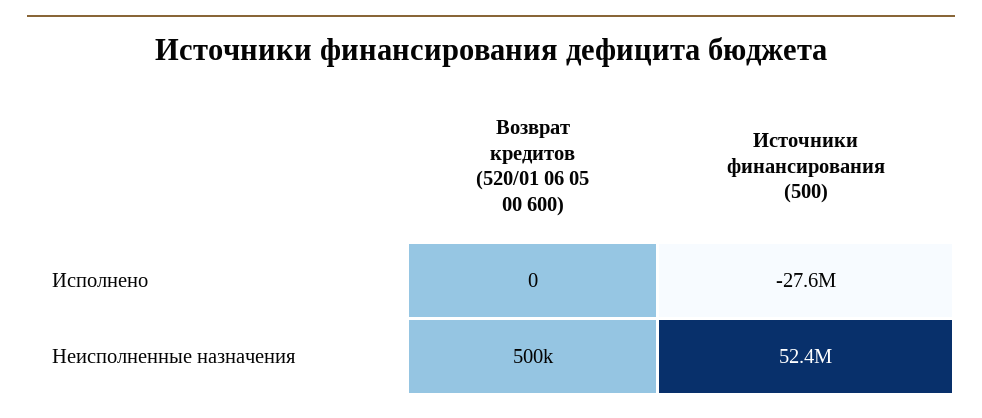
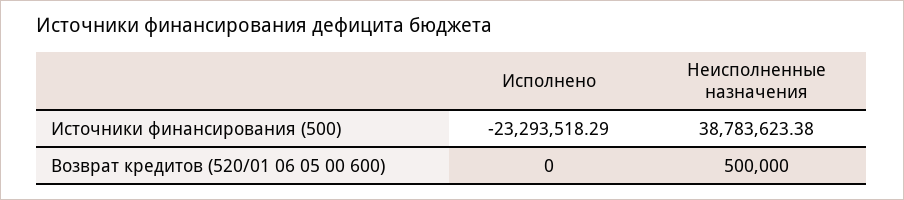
  {
    "Возврат кредитов (520/01 06 05 00 600)": {
      "Исполнено": 0,
      "Неисполненные назначения": 500000
    },
    "Источники финансирования (500)": {
-     "Исполнено": -27600000,
+     "Исполнено": -23293518.29,
-     "Неисполненные назначения": 52400000
+     "Неисполненные назначения": 38783623.38
    }
  }

